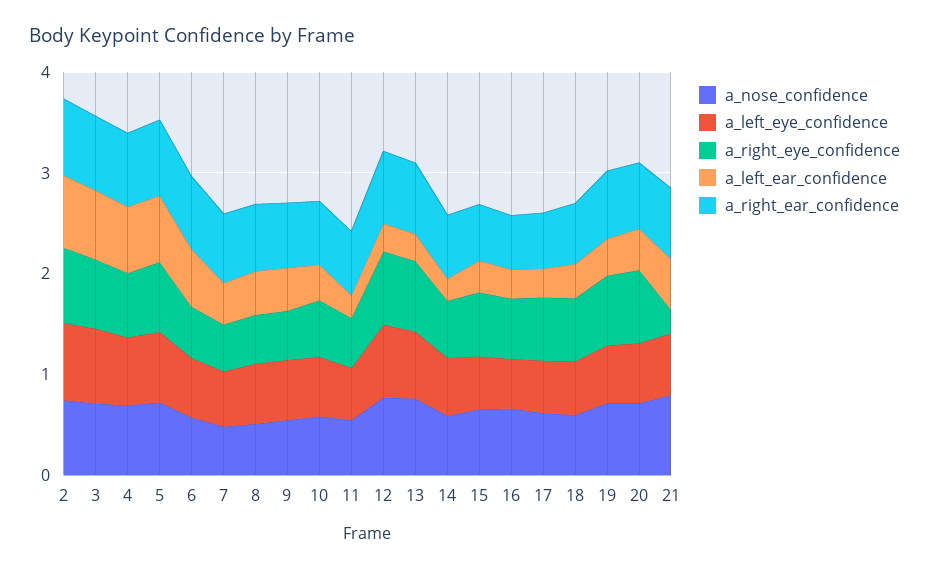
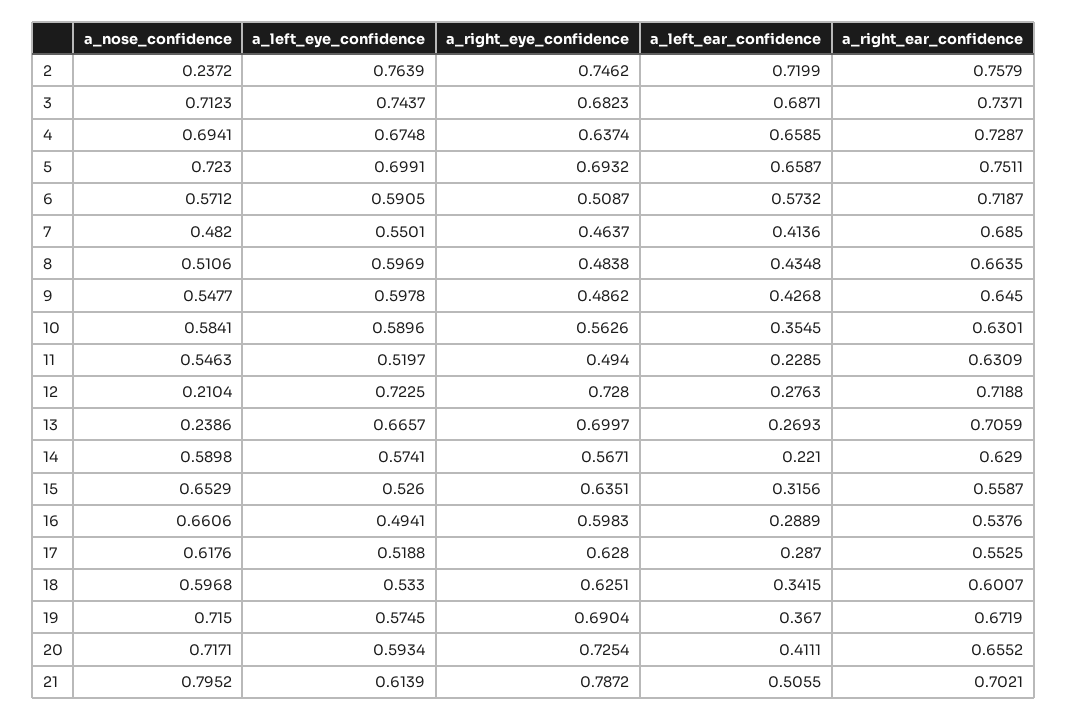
  {
    "a_nose_confidence": {
-     "2": 0.8,
+     "2": 0.2372,
      "3": 0.7123,
      "4": 0.6941,
      "5": 0.723,
      "6": 0.5712,
      "7": 0.482,
      "8": 0.5106,
      "9": 0.5477,
      "10": 0.5841,
      "11": 0.5463,
-     "12": 0.8,
+     "12": 0.2104,
-     "13": 0.8,
+     "13": 0.2386,
      "14": 0.5898,
      "15": 0.6529,
      "16": 0.6606,
      "17": 0.6176,
      "18": 0.5968,
      "19": 0.715,
      "20": 0.7171,
      "21": 0.7952
    },
    "a_left_eye_confidence": {
      "2": 0.7639,
      "3": 0.7437,
      "4": 0.6748,
      "5": 0.6991,
      "6": 0.5905,
      "7": 0.5501,
      "8": 0.5969,
      "9": 0.5978,
      "10": 0.5896,
      "11": 0.5197,
      "12": 0.7225,
      "13": 0.6657,
      "14": 0.5741,
      "15": 0.526,
      "16": 0.4941,
      "17": 0.5188,
      "18": 0.533,
      "19": 0.5745,
      "20": 0.5934,
      "21": 0.6139
    },
    "a_right_eye_confidence": {
      "2": 0.7462,
      "3": 0.6823,
      "4": 0.6374,
      "5": 0.6932,
      "6": 0.5087,
      "7": 0.4637,
      "8": 0.4838,
      "9": 0.4862,
      "10": 0.5626,
      "11": 0.494,
      "12": 0.728,
      "13": 0.6997,
      "14": 0.5671,
      "15": 0.6351,
      "16": 0.5983,
      "17": 0.628,
      "18": 0.6251,
      "19": 0.6904,
      "20": 0.7254,
-     "21": 0.2
+     "21": 0.7872
    },
    "a_left_ear_confidence": {
      "2": 0.7199,
      "3": 0.6871,
      "4": 0.6585,
      "5": 0.6587,
      "6": 0.5732,
      "7": 0.4136,
      "8": 0.4348,
      "9": 0.4268,
      "10": 0.3545,
      "11": 0.2285,
      "12": 0.2763,
      "13": 0.2693,
      "14": 0.221,
      "15": 0.3156,
      "16": 0.2889,
      "17": 0.287,
      "18": 0.3415,
      "19": 0.367,
      "20": 0.4111,
      "21": 0.5055
    },
    "a_right_ear_confidence": {
      "2": 0.7579,
      "3": 0.7371,
      "4": 0.7287,
      "5": 0.7511,
      "6": 0.7187,
      "7": 0.685,
      "8": 0.6635,
      "9": 0.645,
      "10": 0.6301,
      "11": 0.6309,
      "12": 0.7188,
      "13": 0.7059,
      "14": 0.629,
      "15": 0.5587,
      "16": 0.5376,
      "17": 0.5525,
      "18": 0.6007,
      "19": 0.6719,
      "20": 0.6552,
      "21": 0.7021
    }
  }

